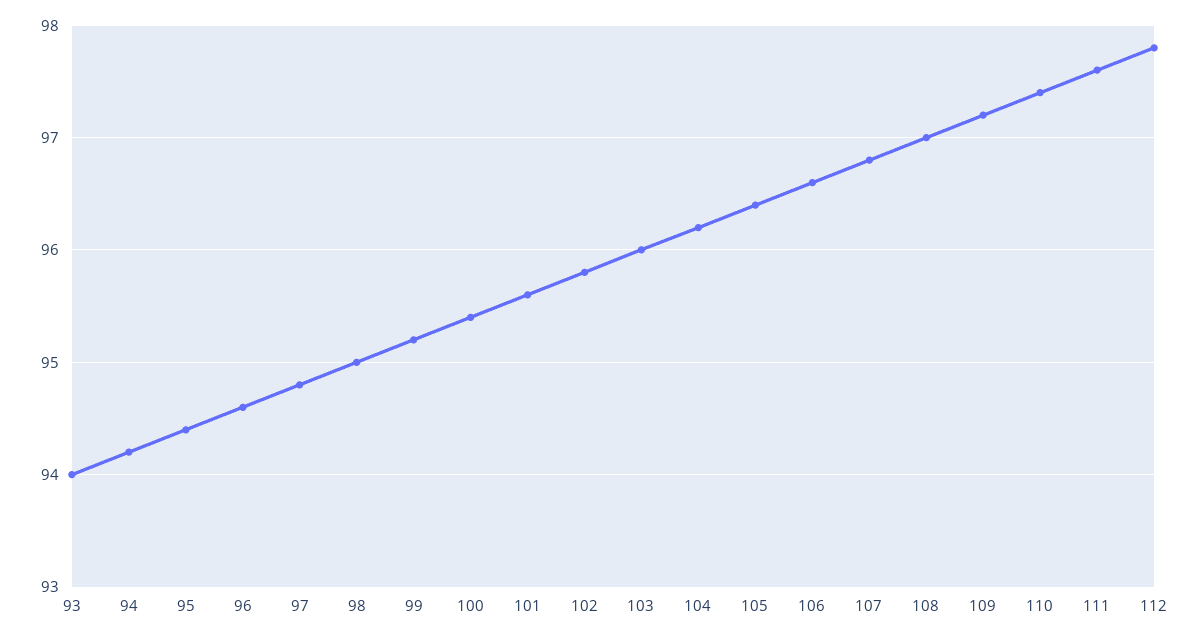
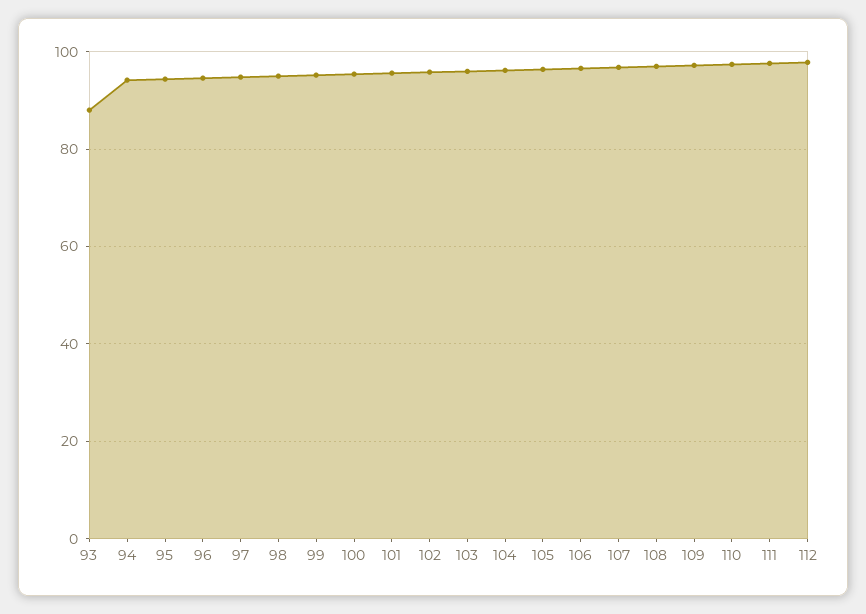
  {
-   "93": 94,
+   "93": 88,
    "94": 94.2,
    "95": 94.4,
    "96": 94.6,
    "97": 94.8,
    "98": 95,
    "99": 95.2,
    "100": 95.4,
    "101": 95.6,
    "102": 95.8,
    "103": 96,
    "104": 96.2,
    "105": 96.4,
    "106": 96.6,
    "107": 96.8,
    "108": 97,
    "109": 97.2,
    "110": 97.4,
    "111": 97.6,
    "112": 97.8
  }

